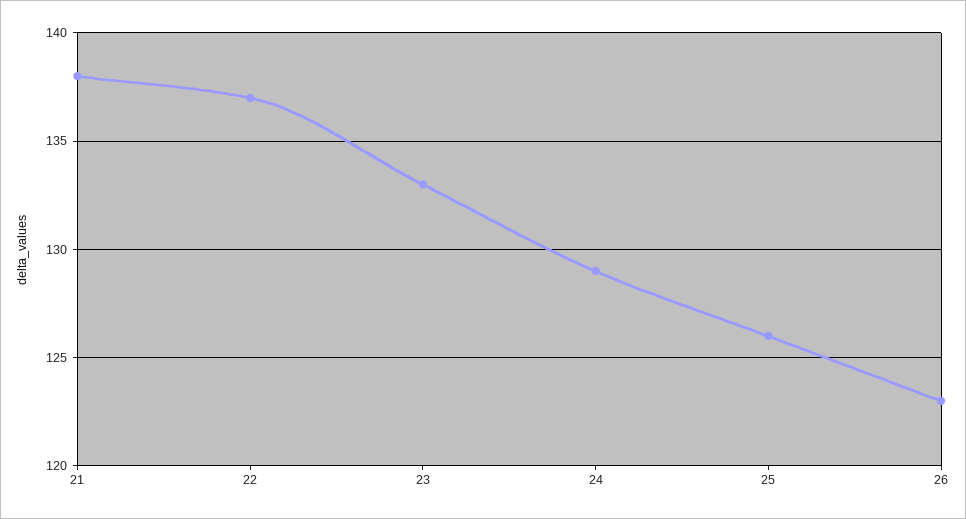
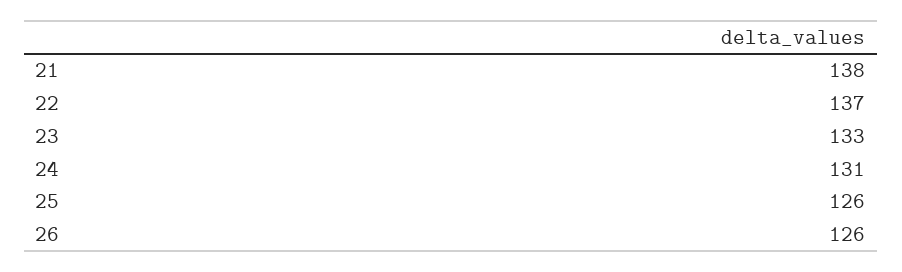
  {
    "21": 138,
    "22": 137,
    "23": 133,
-   "24": 129,
+   "24": 131,
    "25": 126,
-   "26": 123
+   "26": 126
  }

